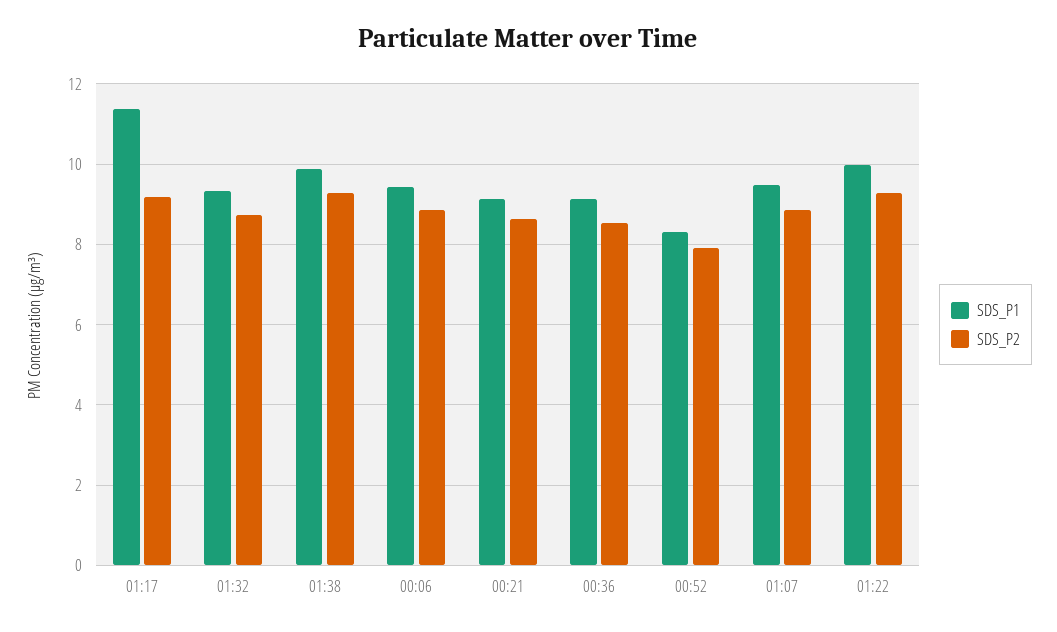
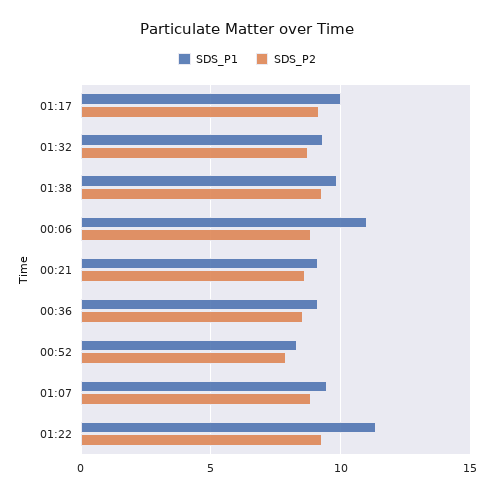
  {
    "SDS_P1": {
-     "01:17": 11.4,
+     "01:17": 10,
      "01:32": 9.4,
      "01:38": 9.8,
-     "00:06": 9.4,
+     "00:06": 11,
      "00:21": 9.2,
      "00:36": 9.2,
      "00:52": 8.4,
      "01:07": 9.4,
-     "01:22": 10
+     "01:22": 11.5
    },
    "SDS_P2": {
      "01:17": 9.2,
      "01:32": 8.8,
      "01:38": 9.2,
      "00:06": 8.8,
      "00:21": 8.6,
      "00:36": 8.6,
      "00:52": 8,
      "01:07": 8.8,
      "01:22": 9.2
    }
  }

